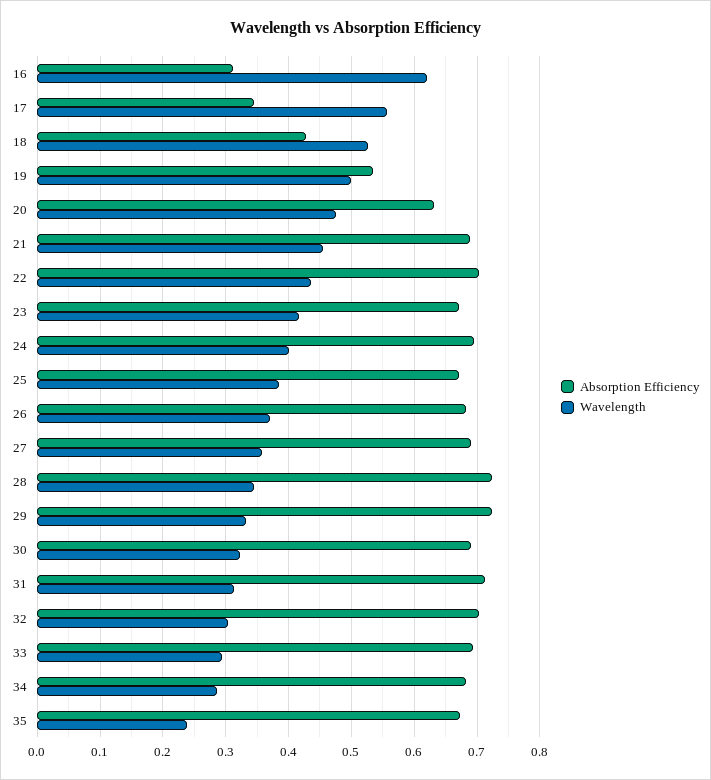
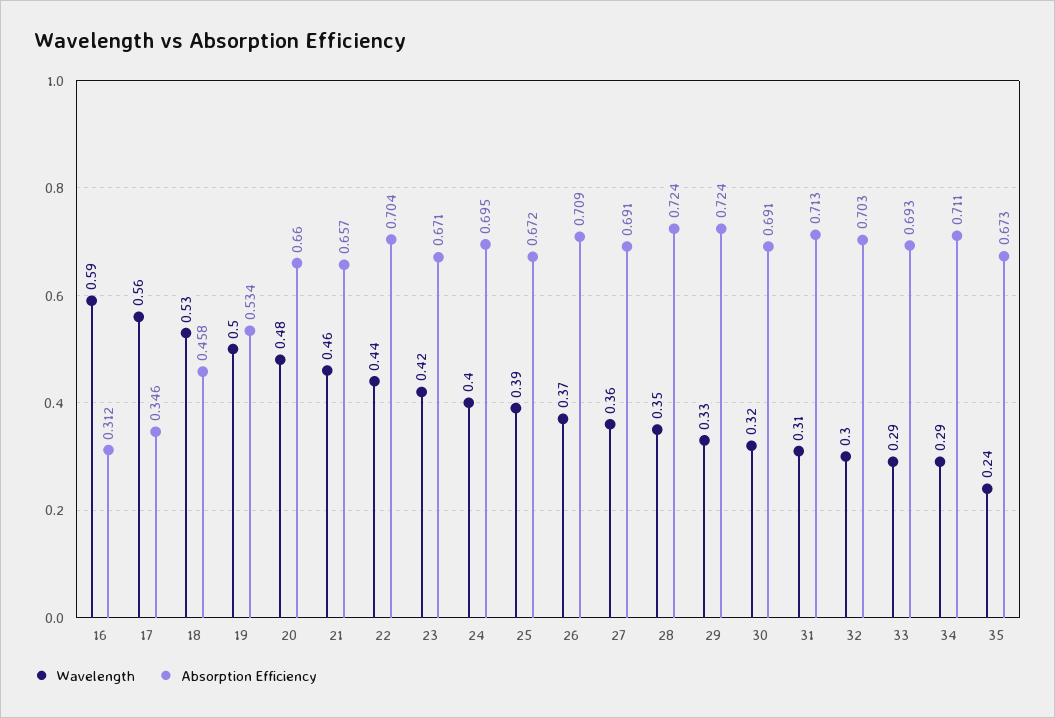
  {
    "Absorption Efficiency": {
      "16": 0.312,
      "17": 0.346,
-     "18": 0.43,
+     "18": 0.458,
      "19": 0.534,
-     "20": 0.63,
+     "20": 0.66,
-     "21": 0.69,
+     "21": 0.657,
      "22": 0.704,
      "23": 0.671,
      "24": 0.695,
      "25": 0.672,
-     "26": 0.68,
+     "26": 0.709,
      "27": 0.691,
      "28": 0.724,
      "29": 0.724,
      "30": 0.691,
      "31": 0.713,
      "32": 0.703,
      "33": 0.693,
-     "34": 0.68,
+     "34": 0.711,
      "35": 0.673
    },
    "Wavelength": {
-     "16": 0.62,
+     "16": 0.59,
      "17": 0.56,
      "18": 0.53,
      "19": 0.5,
      "20": 0.48,
      "21": 0.46,
      "22": 0.44,
      "23": 0.42,
      "24": 0.4,
      "25": 0.39,
      "26": 0.37,
      "27": 0.36,
      "28": 0.35,
      "29": 0.33,
      "30": 0.32,
      "31": 0.31,
      "32": 0.3,
      "33": 0.29,
      "34": 0.29,
      "35": 0.24
    }
  }

